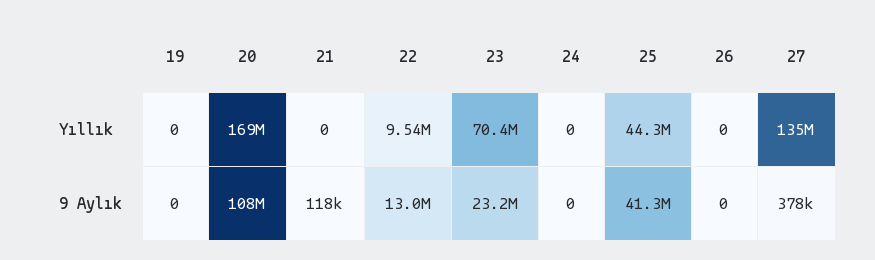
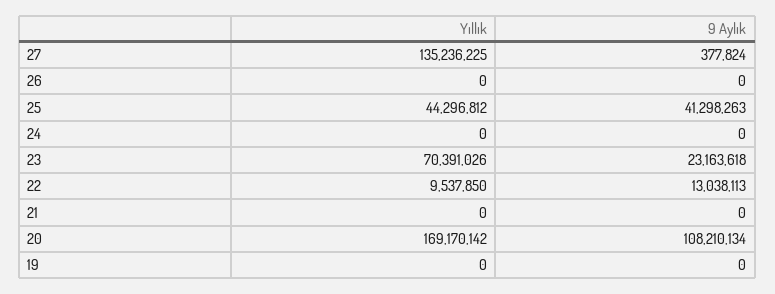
  {
    "19": {
      "Yıllık": 0,
      "9 Aylık": 0
    },
    "20": {
      "Yıllık": 169170142,
      "9 Aylık": 108210134
    },
    "21": {
      "Yıllık": 0,
-     "9 Aylık": 118000
+     "9 Aylık": 0
    },
    "22": {
      "Yıllık": 9537850,
      "9 Aylık": 13038113
    },
    "23": {
      "Yıllık": 70391026,
      "9 Aylık": 23163618
    },
    "24": {
      "Yıllık": 0,
      "9 Aylık": 0
    },
    "25": {
      "Yıllık": 44296812,
      "9 Aylık": 41298263
    },
    "26": {
      "Yıllık": 0,
      "9 Aylık": 0
    },
    "27": {
      "Yıllık": 135236225,
      "9 Aylık": 377824
    }
  }

